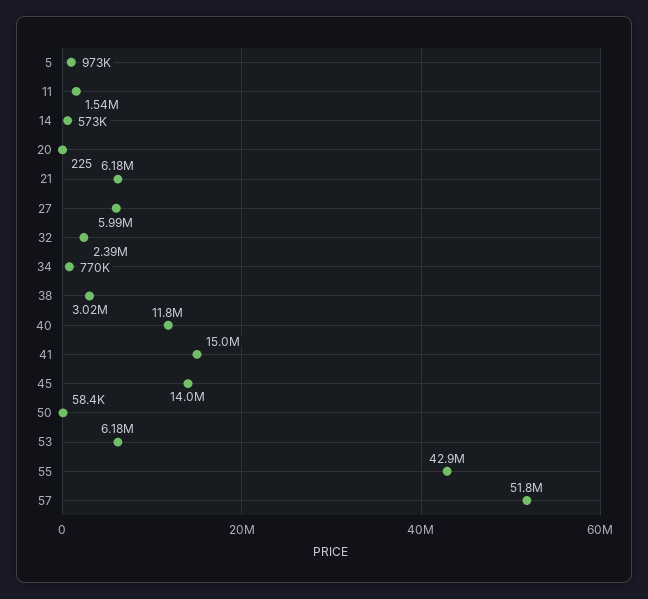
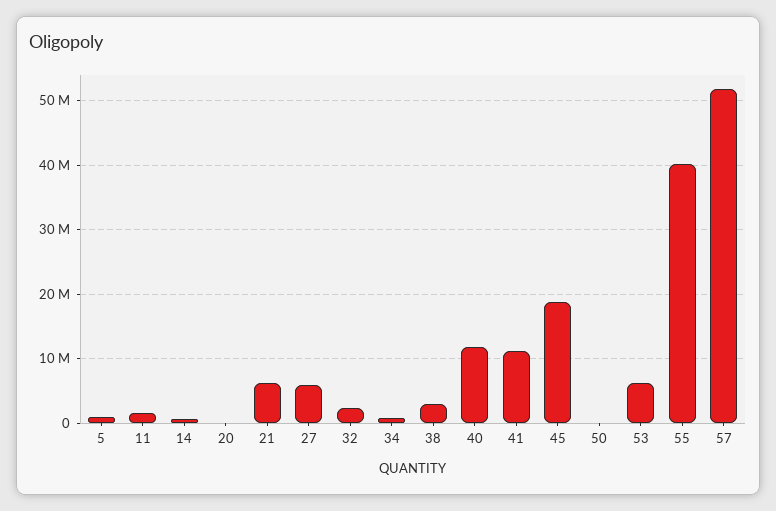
  {
    "5": 973000,
    "11": 1540000,
    "14": 573000,
    "20": 225,
    "21": 6180000,
    "27": 5990000,
    "32": 2390000,
    "34": 770000,
    "38": 3020000,
    "40": 11800000,
-   "41": 15000000,
+   "41": 11000000,
-   "45": 14000000,
+   "45": 19000000,
    "50": 58400,
    "53": 6180000,
-   "55": 42900000,
+   "55": 40000000,
    "57": 51800000
  }

